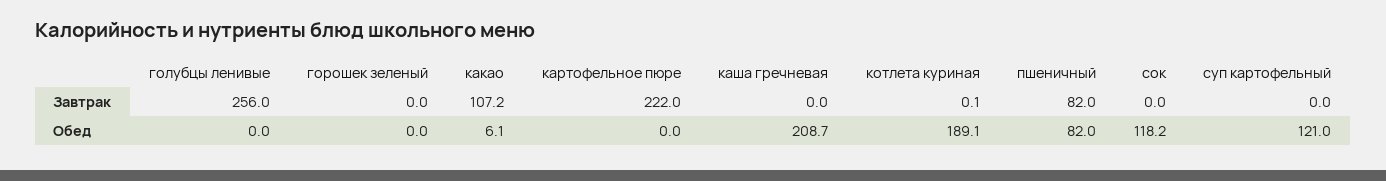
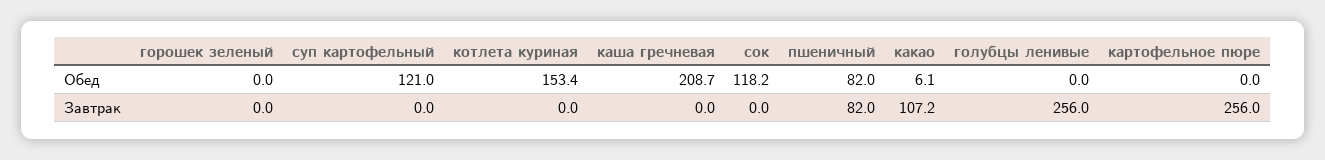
  {
    "голубцы ленивые": {
      "Завтрак": 256,
      "Обед": 0
    },
    "горошек зеленый": {
      "Завтрак": 0,
      "Обед": 0
    },
    "какао": {
      "Завтрак": 107.2,
      "Обед": 6.1
    },
    "картофельное пюре": {
-     "Завтрак": 222,
+     "Завтрак": 256,
      "Обед": 0
    },
    "каша гречневая": {
      "Завтрак": 0,
      "Обед": 208.7
    },
    "котлета куриная": {
-     "Завтрак": 0.1,
+     "Завтрак": 0,
-     "Обед": 189.1
+     "Обед": 153.4
    },
    "пшеничный": {
      "Завтрак": 82,
      "Обед": 82
    },
    "сок": {
      "Завтрак": 0,
      "Обед": 118.2
    },
    "суп картофельный": {
      "Завтрак": 0,
      "Обед": 121
    }
  }

